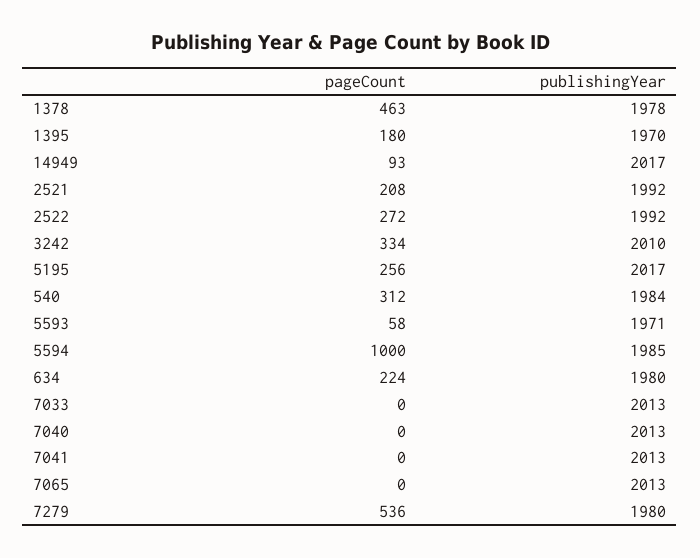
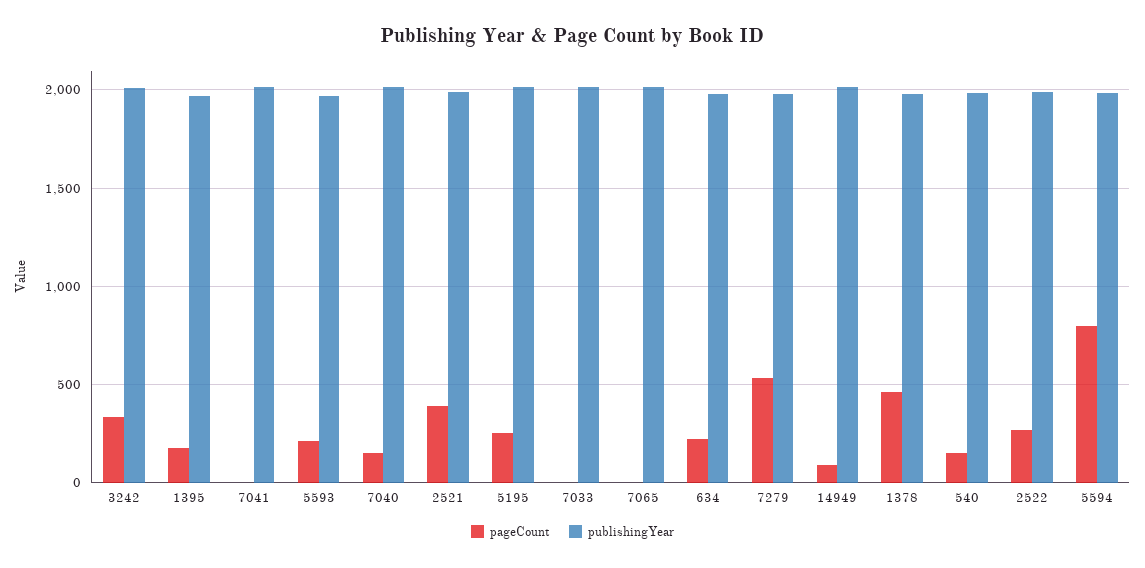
  {
    "pageCount": {
      "1378": 463,
      "1395": 180,
      "14949": 93,
-     "2521": 208,
+     "2521": 400,
      "2522": 272,
      "3242": 334,
      "5195": 256,
-     "540": 312,
+     "540": 150,
-     "5593": 58,
+     "5593": 200,
-     "5594": 1000,
+     "5594": 800,
      "634": 224,
      "7033": 0,
-     "7040": 0,
+     "7040": 150,
      "7041": 0,
      "7065": 0,
      "7279": 536
    },
    "publishingYear": {
      "1378": 1978,
      "1395": 1970,
      "14949": 2017,
      "2521": 1992,
      "2522": 1992,
      "3242": 2010,
      "5195": 2017,
      "540": 1984,
      "5593": 1971,
      "5594": 1985,
      "634": 1980,
      "7033": 2013,
      "7040": 2013,
      "7041": 2013,
      "7065": 2013,
      "7279": 1980
    }
  }

